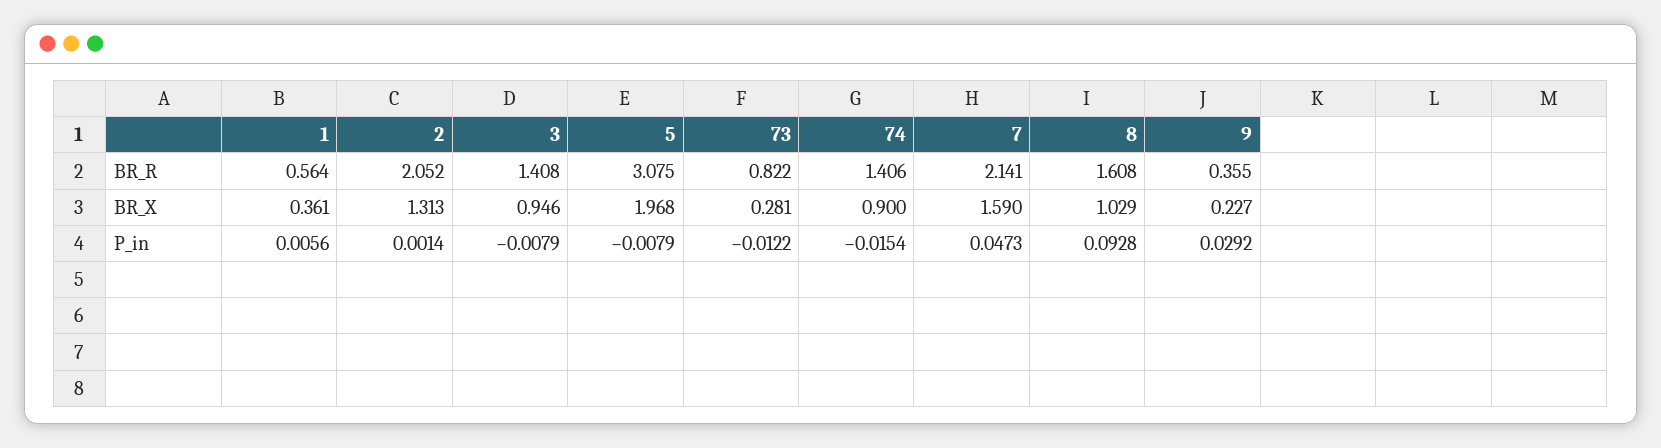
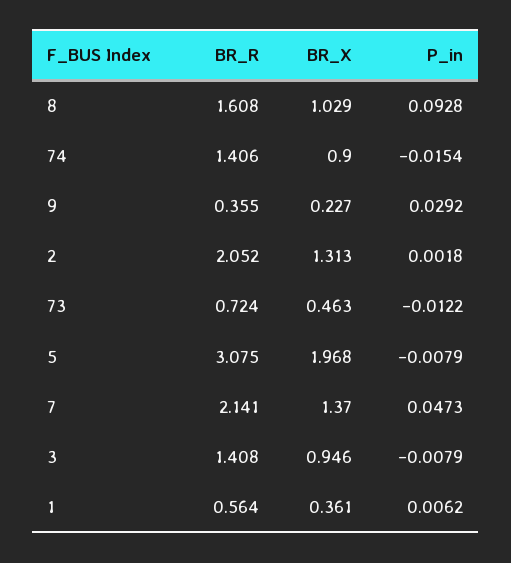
  {
    "1": {
      "BR_R": 0.564,
      "BR_X": 0.361,
-     "P_in": 0.0056
+     "P_in": 0.0062
    },
    "2": {
      "BR_R": 2.052,
      "BR_X": 1.313,
-     "P_in": 0.0014
+     "P_in": 0.0018
    },
    "3": {
      "BR_R": 1.408,
      "BR_X": 0.946,
      "P_in": -0.0079
    },
    "5": {
      "BR_R": 3.075,
      "BR_X": 1.968,
      "P_in": -0.0079
    },
    "73": {
-     "BR_R": 0.822,
+     "BR_R": 0.724,
-     "BR_X": 0.281,
+     "BR_X": 0.463,
      "P_in": -0.0122
    },
    "74": {
      "BR_R": 1.406,
      "BR_X": 0.9,
      "P_in": -0.0154
    },
    "7": {
      "BR_R": 2.141,
-     "BR_X": 1.59,
+     "BR_X": 1.37,
      "P_in": 0.0473
    },
    "8": {
      "BR_R": 1.608,
      "BR_X": 1.029,
      "P_in": 0.0928
    },
    "9": {
      "BR_R": 0.355,
      "BR_X": 0.227,
      "P_in": 0.0292
    }
  }

